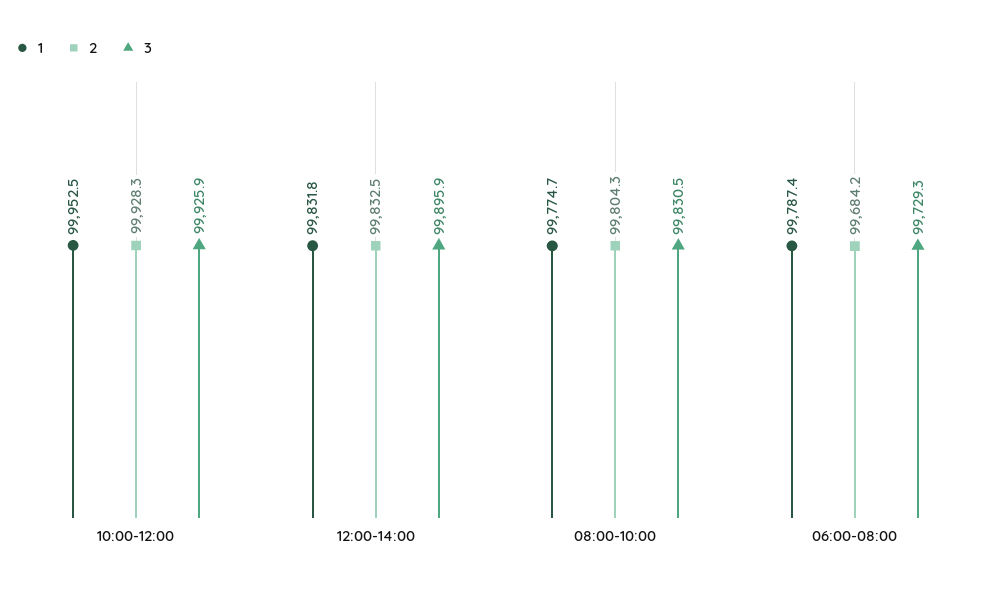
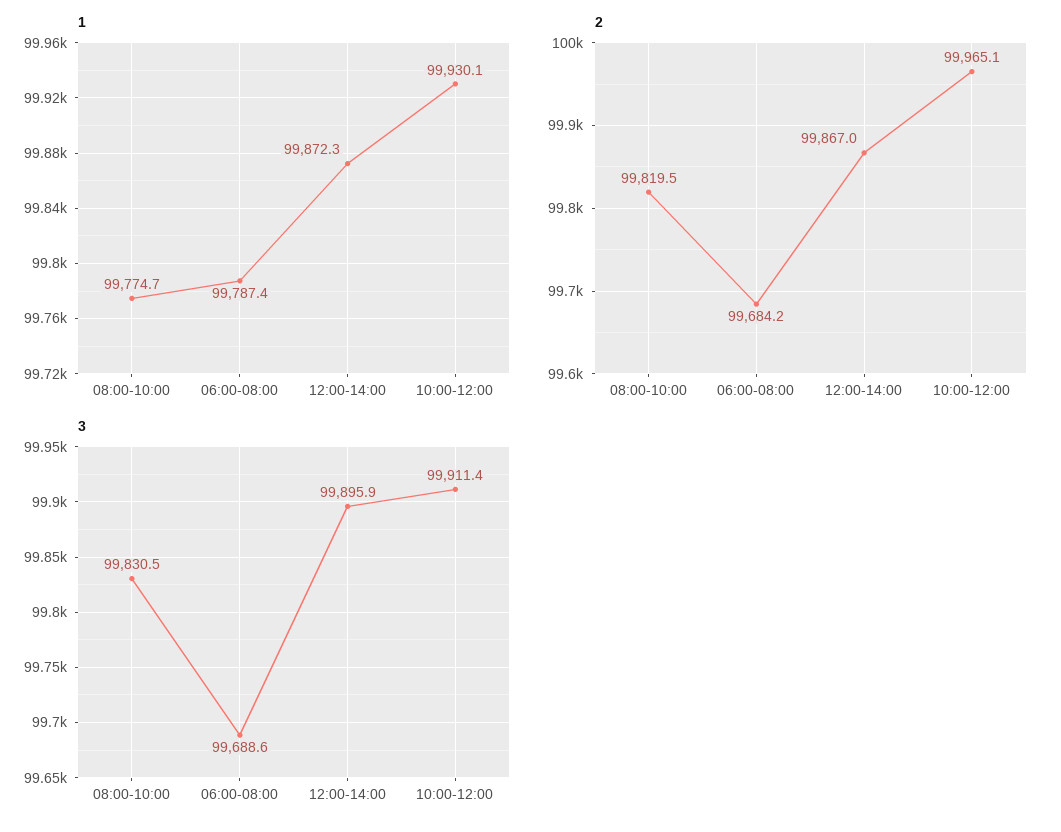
  {
    "1": {
-     "10:00-12:00": 99952.5,
+     "10:00-12:00": 99930.1,
-     "12:00-14:00": 99831.8,
+     "12:00-14:00": 99872.3,
      "08:00-10:00": 99774.7,
      "06:00-08:00": 99787.4
    },
    "2": {
-     "10:00-12:00": 99928.3,
+     "10:00-12:00": 99965.1,
-     "12:00-14:00": 99832.5,
+     "12:00-14:00": 99867,
-     "08:00-10:00": 99804.3,
+     "08:00-10:00": 99819.5,
      "06:00-08:00": 99684.2
    },
    "3": {
-     "10:00-12:00": 99925.9,
+     "10:00-12:00": 99911.4,
      "12:00-14:00": 99895.9,
      "08:00-10:00": 99830.5,
-     "06:00-08:00": 99729.3
+     "06:00-08:00": 99688.6
    }
  }

